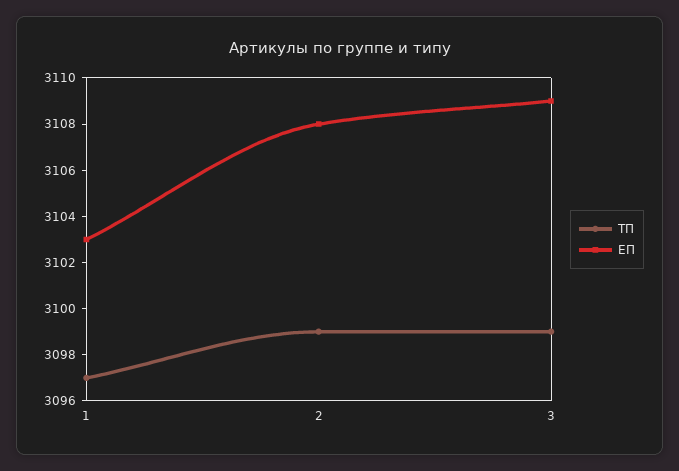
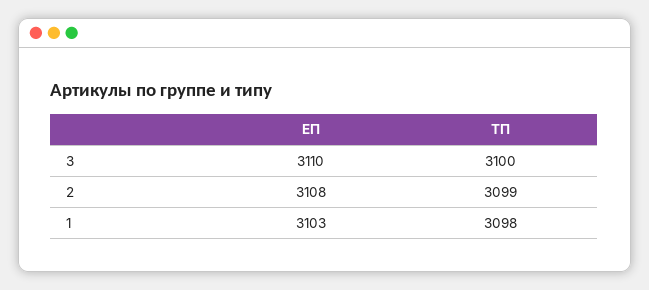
  {
    "ТП": {
-     "1": 3097,
+     "1": 3098,
      "2": 3099,
-     "3": 3099
+     "3": 3100
    },
    "ЕП": {
      "1": 3103,
      "2": 3108,
-     "3": 3109
+     "3": 3110
    }
  }

